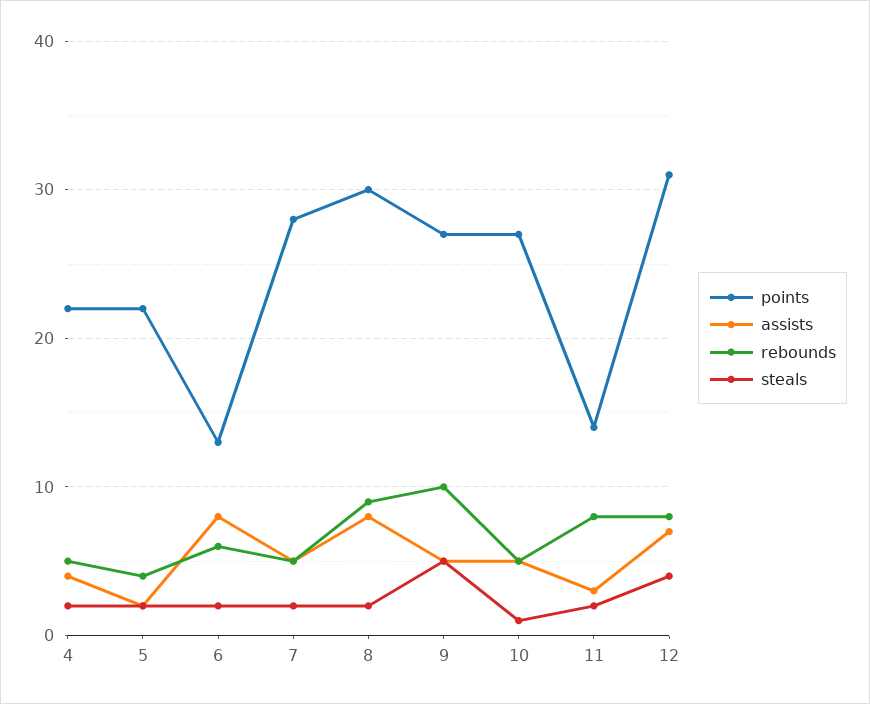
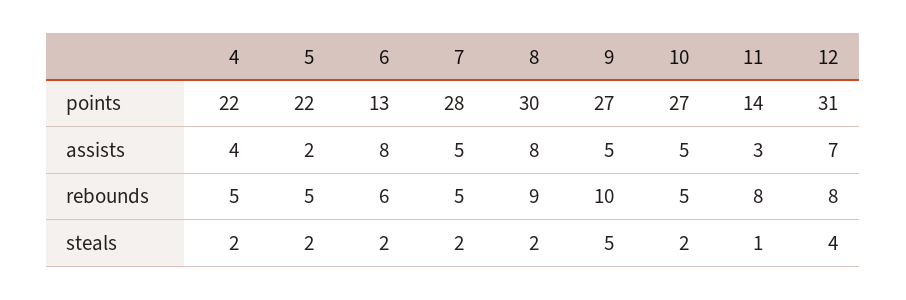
  {
    "points": {
      "4": 22,
      "5": 22,
      "6": 13,
      "7": 28,
      "8": 30,
      "9": 27,
      "10": 27,
      "11": 14,
      "12": 31
    },
    "assists": {
      "4": 4,
      "5": 2,
      "6": 8,
      "7": 5,
      "8": 8,
      "9": 5,
      "10": 5,
      "11": 3,
      "12": 7
    },
    "rebounds": {
      "4": 5,
-     "5": 4,
+     "5": 5,
      "6": 6,
      "7": 5,
      "8": 9,
      "9": 10,
      "10": 5,
      "11": 8,
      "12": 8
    },
    "steals": {
      "4": 2,
      "5": 2,
      "6": 2,
      "7": 2,
      "8": 2,
      "9": 5,
-     "10": 1,
+     "10": 2,
-     "11": 2,
+     "11": 1,
      "12": 4
    }
  }

